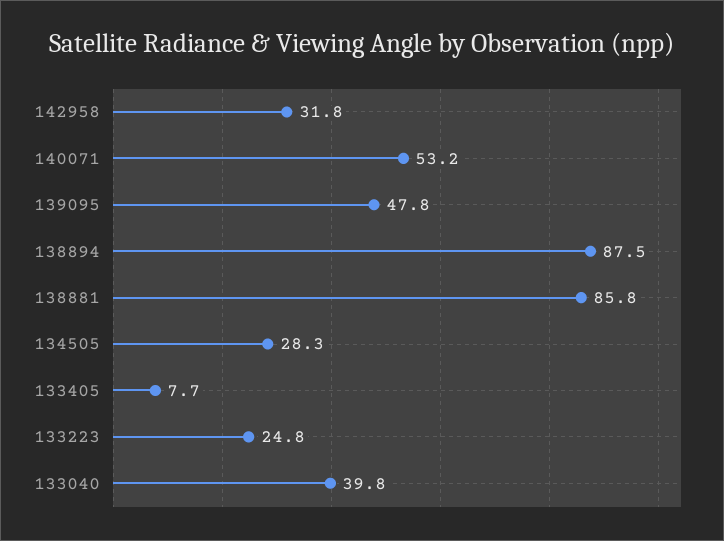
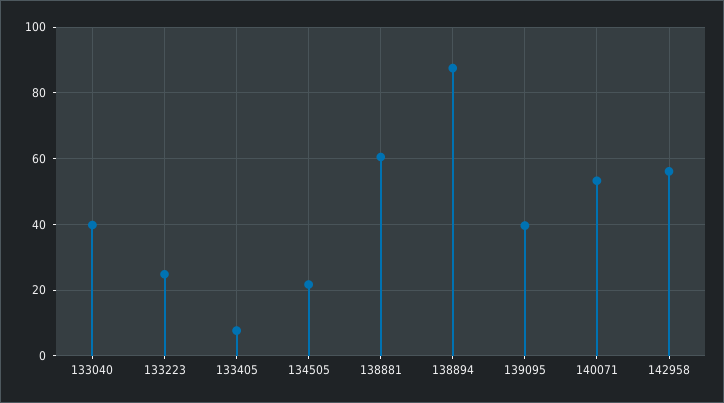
  {
-   "142958": 31.8,
+   "142958": 56,
    "140071": 53.2,
-   "139095": 47.8,
+   "139095": 40,
    "138894": 87.5,
-   "138881": 85.8,
+   "138881": 60,
-   "134505": 28.3,
+   "134505": 22,
    "133405": 7.7,
    "133223": 24.8,
    "133040": 39.8
  }

